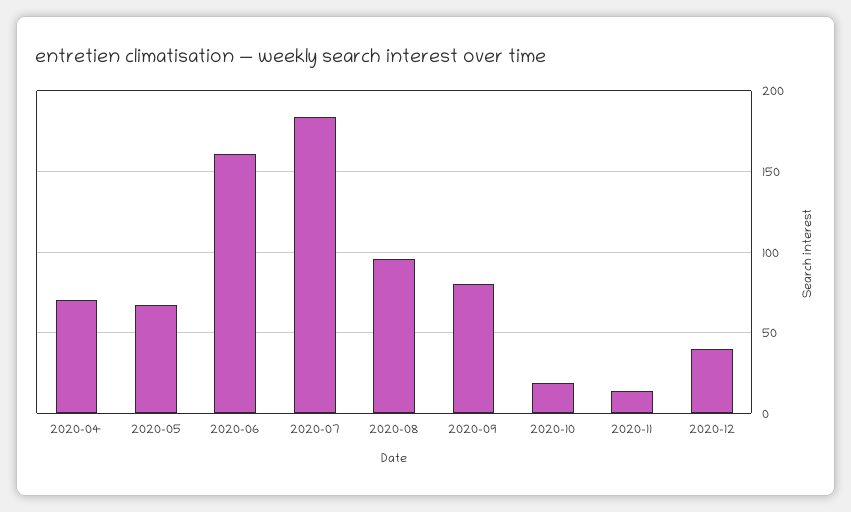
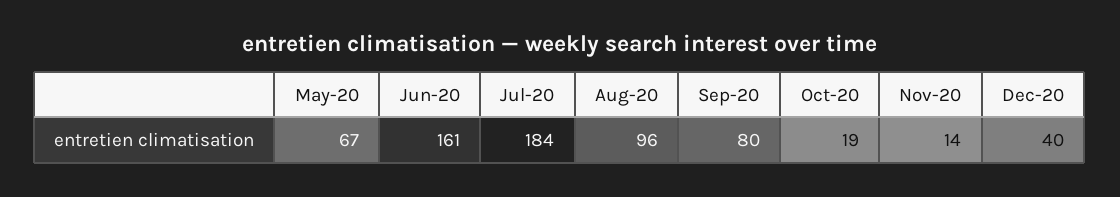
  {
-   "2020-04": 70,
    "2020-05": 67,
    "2020-06": 161,
    "2020-07": 184,
    "2020-08": 96,
    "2020-09": 80,
    "2020-10": 19,
    "2020-11": 14,
    "2020-12": 40
  }

